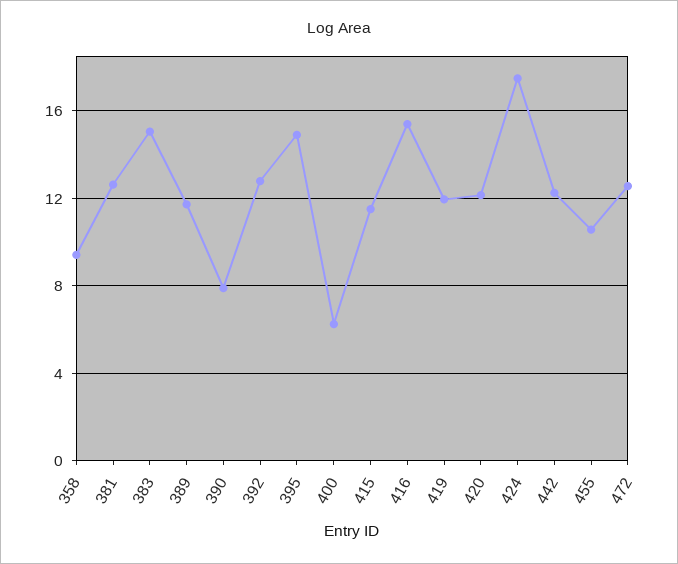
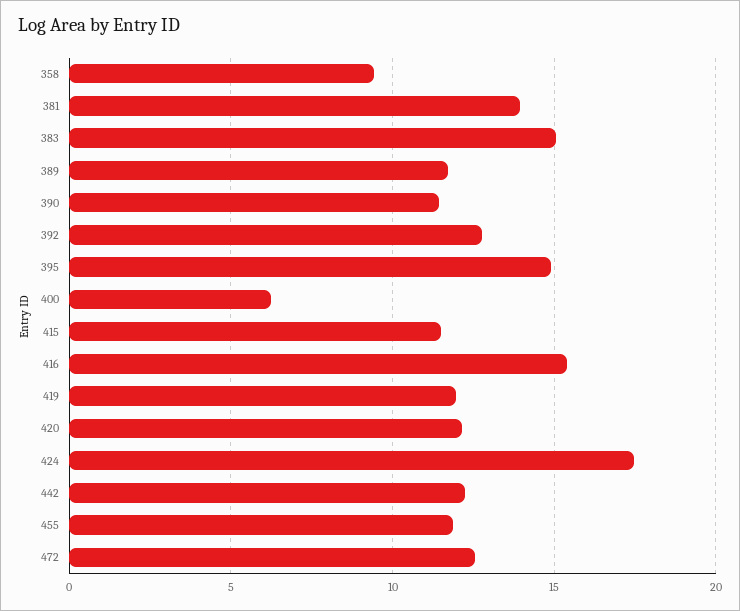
  {
    "358": 9.5,
-   "381": 12.5,
+   "381": 14,
    "383": 15,
    "389": 11.5,
-   "390": 8,
+   "390": 11.5,
    "392": 13,
    "395": 15,
    "400": 6.5,
    "415": 11.5,
    "416": 15.5,
    "419": 12,
    "420": 12,
    "424": 17.5,
    "442": 12.5,
-   "455": 10.5,
+   "455": 12,
    "472": 12.5
  }

